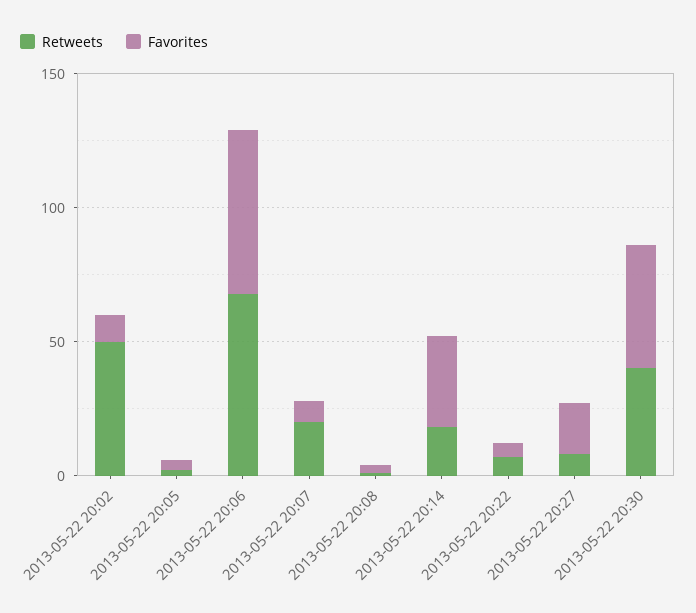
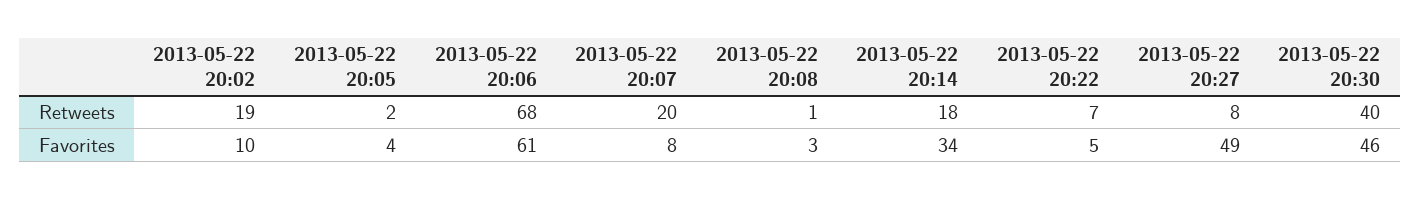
  {
    "Retweets": {
-     "2013-05-22 20:02": 50,
+     "2013-05-22 20:02": 19,
      "2013-05-22 20:05": 2,
      "2013-05-22 20:06": 68,
      "2013-05-22 20:07": 20,
      "2013-05-22 20:08": 1,
      "2013-05-22 20:14": 18,
      "2013-05-22 20:22": 7,
      "2013-05-22 20:27": 8,
      "2013-05-22 20:30": 40
    },
    "Favorites": {
      "2013-05-22 20:02": 10,
      "2013-05-22 20:05": 4,
      "2013-05-22 20:06": 61,
      "2013-05-22 20:07": 8,
      "2013-05-22 20:08": 3,
      "2013-05-22 20:14": 34,
      "2013-05-22 20:22": 5,
-     "2013-05-22 20:27": 20,
+     "2013-05-22 20:27": 49,
      "2013-05-22 20:30": 46
    }
  }

